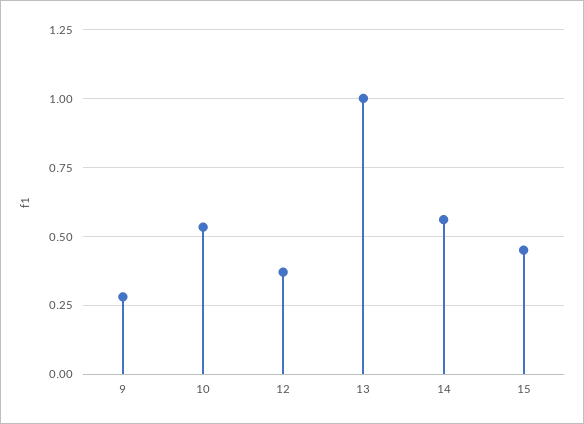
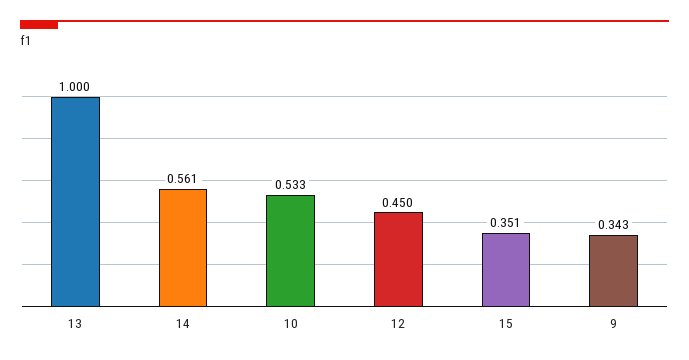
  {
-   "9": 0.275,
+   "9": 0.343,
    "10": 0.533,
-   "12": 0.375,
+   "12": 0.45,
    "13": 1,
    "14": 0.561,
-   "15": 0.45
+   "15": 0.351
  }

